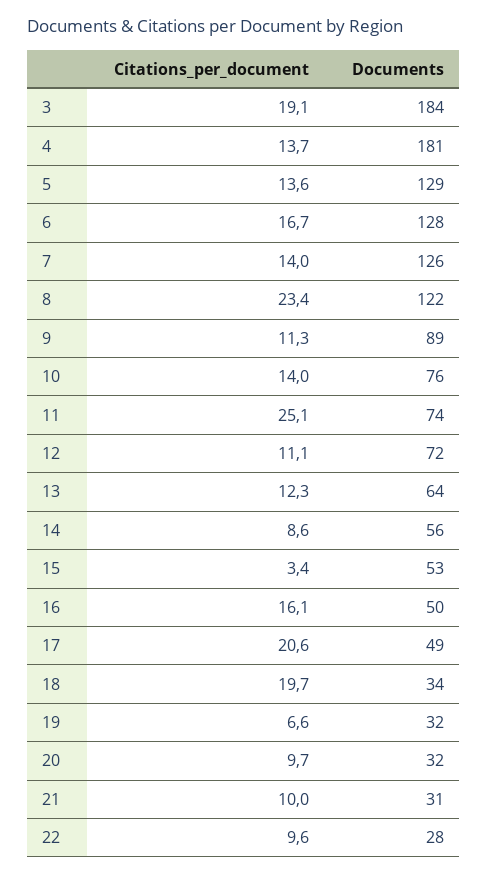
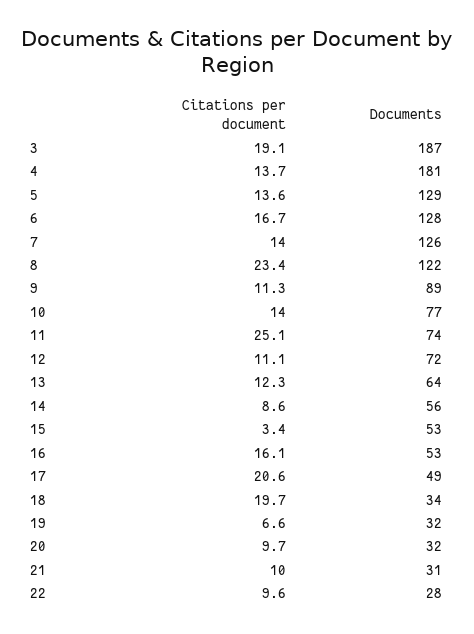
  {
    "Citations_per_document": {
      "3": 19.1,
      "4": 13.7,
      "5": 13.6,
      "6": 16.7,
      "7": 14,
      "8": 23.4,
      "9": 11.3,
      "10": 14,
      "11": 25.1,
      "12": 11.1,
      "13": 12.3,
      "14": 8.6,
      "15": 3.4,
      "16": 16.1,
      "17": 20.6,
      "18": 19.7,
      "19": 6.6,
      "20": 9.7,
      "21": 10,
      "22": 9.6
    },
    "Documents": {
-     "3": 184,
+     "3": 187,
      "4": 181,
      "5": 129,
      "6": 128,
      "7": 126,
      "8": 122,
      "9": 89,
-     "10": 76,
+     "10": 77,
      "11": 74,
      "12": 72,
      "13": 64,
      "14": 56,
      "15": 53,
-     "16": 50,
+     "16": 53,
      "17": 49,
      "18": 34,
      "19": 32,
      "20": 32,
      "21": 31,
      "22": 28
    }
  }

